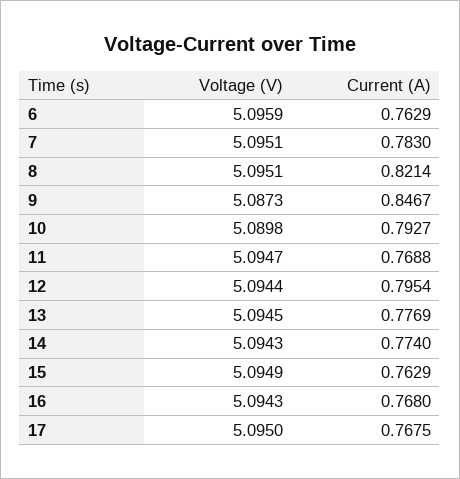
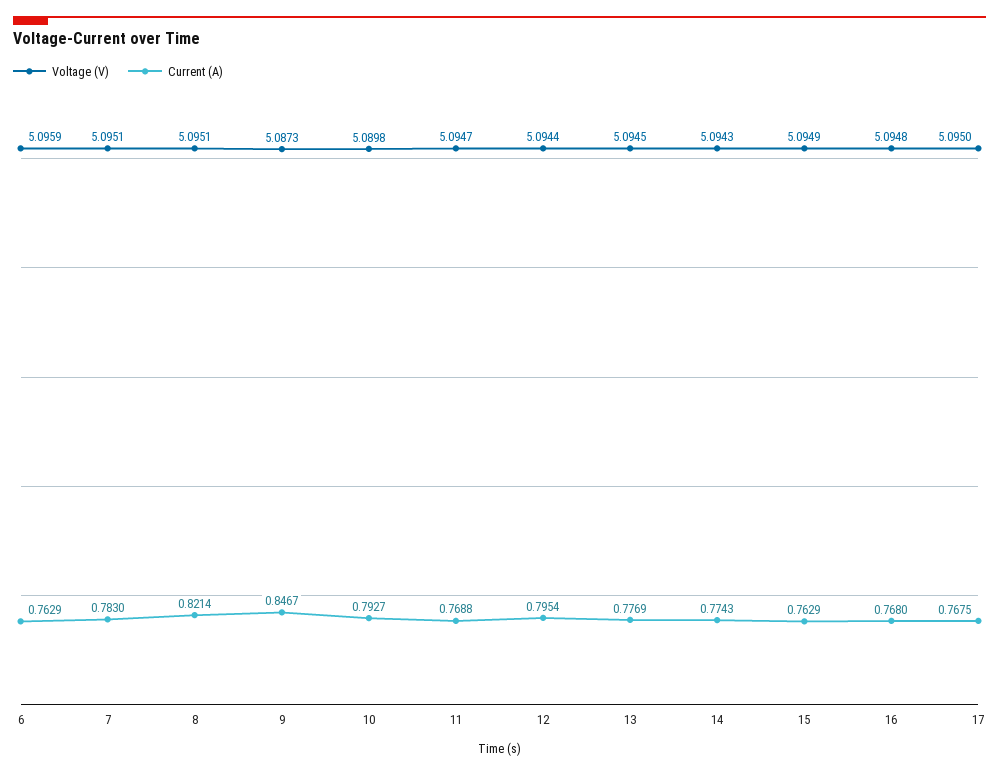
  {
    "Voltage (V)": {
      "6": 5.0959,
      "7": 5.0951,
      "8": 5.0951,
      "9": 5.0873,
      "10": 5.0898,
      "11": 5.0947,
      "12": 5.0944,
      "13": 5.0945,
      "14": 5.0943,
      "15": 5.0949,
-     "16": 5.0943,
+     "16": 5.0948,
      "17": 5.095
    },
    "Current (A)": {
      "6": 0.7629,
      "7": 0.783,
      "8": 0.8214,
      "9": 0.8467,
      "10": 0.7927,
      "11": 0.7688,
      "12": 0.7954,
      "13": 0.7769,
-     "14": 0.774,
+     "14": 0.7743,
      "15": 0.7629,
      "16": 0.768,
      "17": 0.7675
    }
  }

